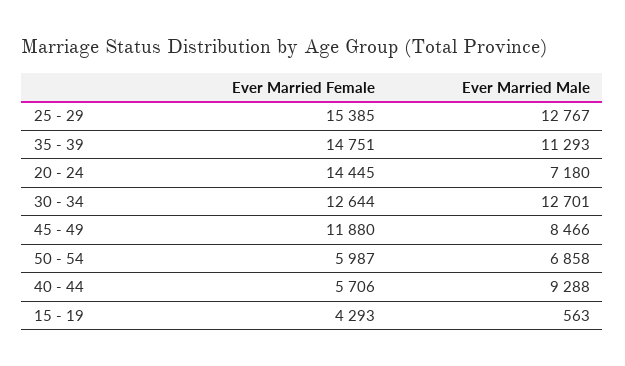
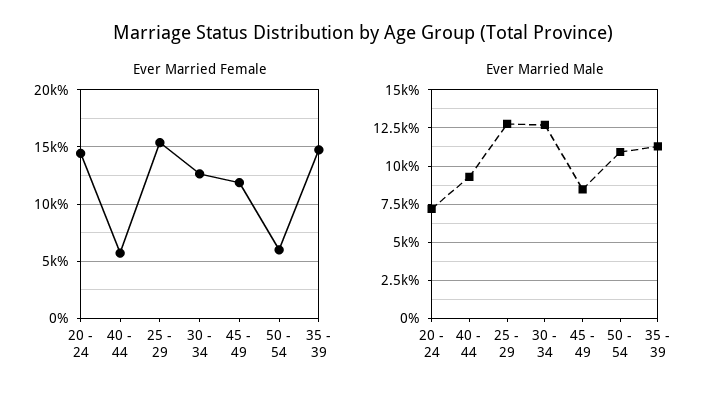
  {
    "Ever Married Female": {
      "25 - 29": 15385,
      "35 - 39": 14751,
      "20 - 24": 14445,
      "30 - 34": 12644,
      "45 - 49": 11880,
      "50 - 54": 5987,
-     "40 - 44": 5706,
+     "40 - 44": 5706
-     "15 - 19": 4293
    },
    "Ever Married Male": {
      "25 - 29": 12767,
      "35 - 39": 11293,
      "20 - 24": 7180,
      "30 - 34": 12701,
      "45 - 49": 8466,
-     "50 - 54": 6858,
+     "50 - 54": 11000,
-     "40 - 44": 9288,
+     "40 - 44": 9288
-     "15 - 19": 563
    }
  }

